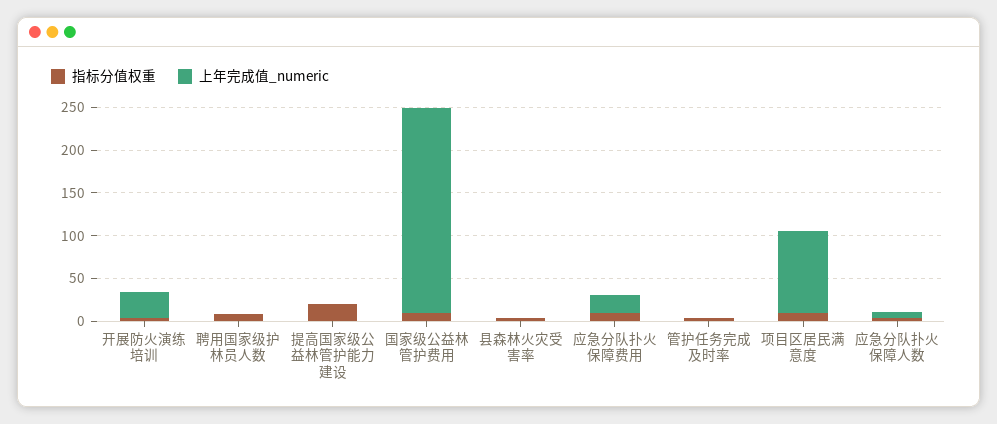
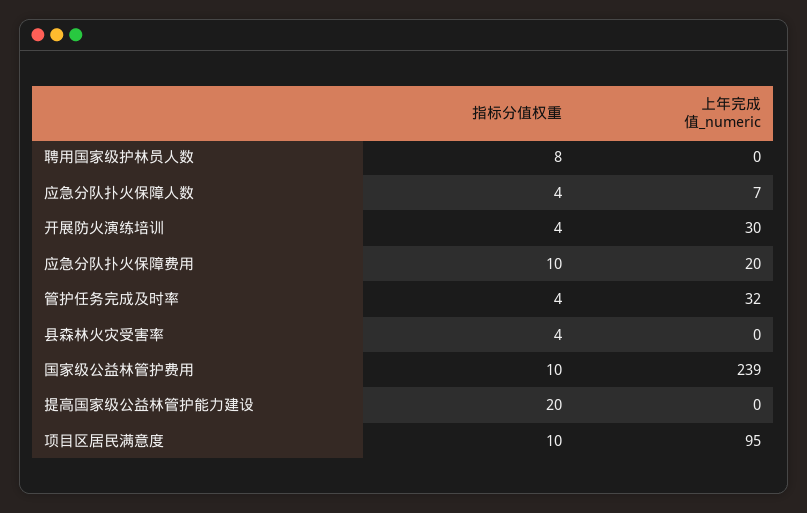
  {
    "指标分值权重": {
      "开展防火演练培训": 4,
      "聘用国家级护林员人数": 8,
      "提高国家级公益林管护能力建设": 20,
      "国家级公益林管护费用": 10,
      "县森林火灾受害率": 4,
      "应急分队扑火保障费用": 10,
      "管护任务完成及时率": 4,
      "项目区居民满意度": 10,
      "应急分队扑火保障人数": 4
    },
    "上年完成值_numeric": {
      "开展防火演练培训": 30,
      "聘用国家级护林员人数": 0,
      "提高国家级公益林管护能力建设": 0,
      "国家级公益林管护费用": 239,
      "县森林火灾受害率": 0,
      "应急分队扑火保障费用": 20,
-     "管护任务完成及时率": 0,
+     "管护任务完成及时率": 32,
      "项目区居民满意度": 95,
      "应急分队扑火保障人数": 7
    }
  }

